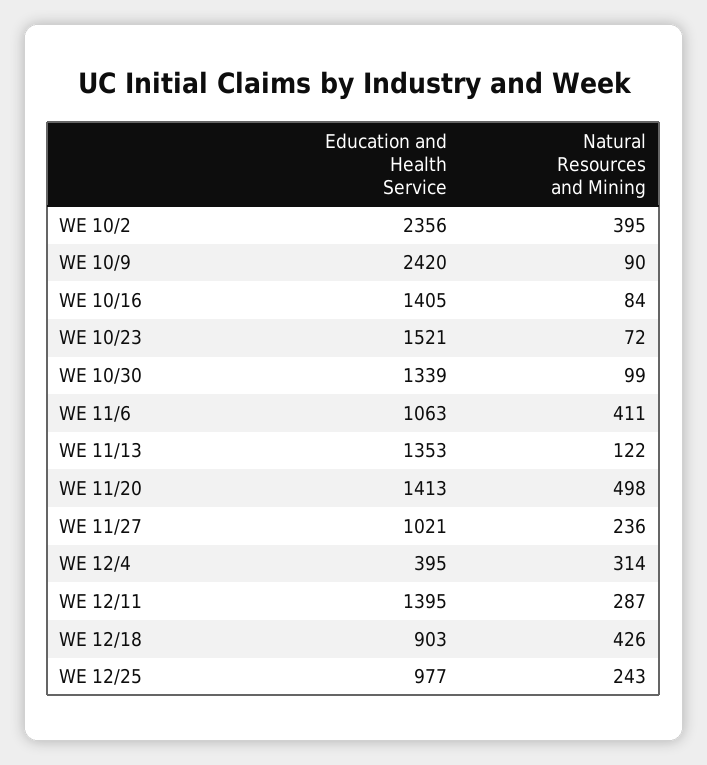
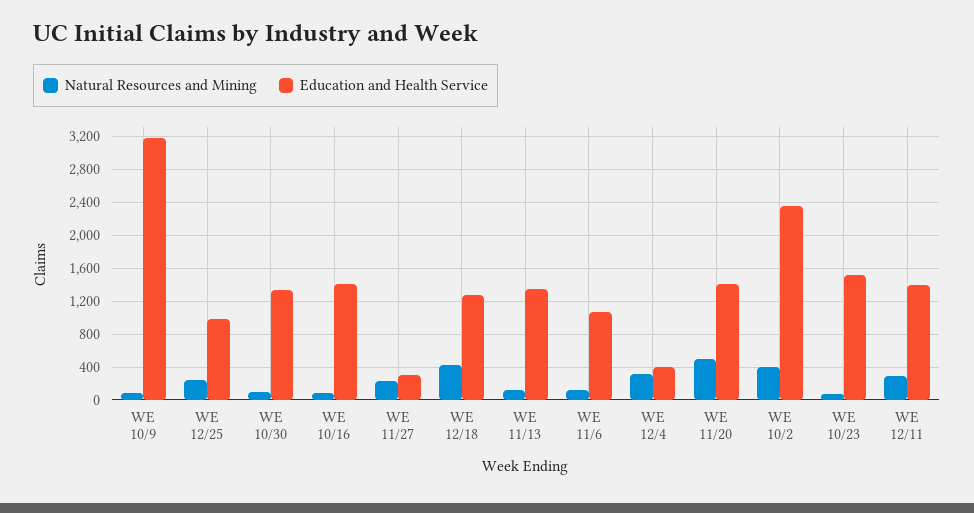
  {
    "Education and Health Service": {
      "WE 10/2": 2356,
-     "WE 10/9": 2420,
+     "WE 10/9": 3200,
      "WE 10/16": 1405,
      "WE 10/23": 1521,
      "WE 10/30": 1339,
      "WE 11/6": 1063,
      "WE 11/13": 1353,
      "WE 11/20": 1413,
-     "WE 11/27": 1021,
+     "WE 11/27": 300,
      "WE 12/4": 395,
      "WE 12/11": 1395,
-     "WE 12/18": 903,
+     "WE 12/18": 1300,
      "WE 12/25": 977
    },
    "Natural Resources and Mining": {
      "WE 10/2": 395,
      "WE 10/9": 90,
      "WE 10/16": 84,
      "WE 10/23": 72,
      "WE 10/30": 99,
-     "WE 11/6": 411,
+     "WE 11/6": 100,
      "WE 11/13": 122,
      "WE 11/20": 498,
      "WE 11/27": 236,
      "WE 12/4": 314,
      "WE 12/11": 287,
      "WE 12/18": 426,
      "WE 12/25": 243
    }
  }

